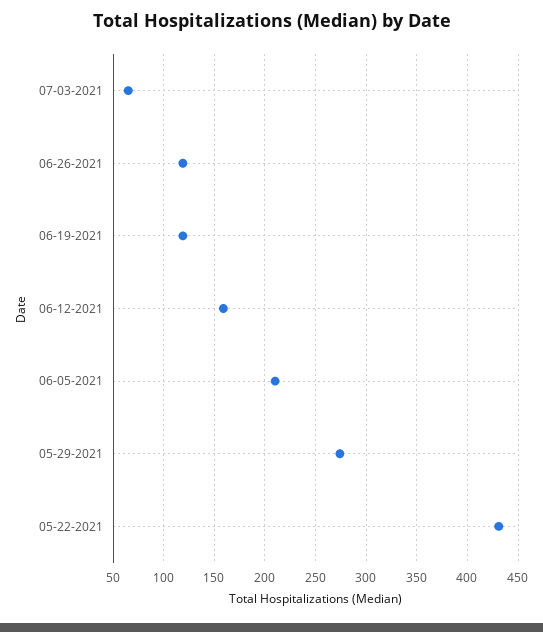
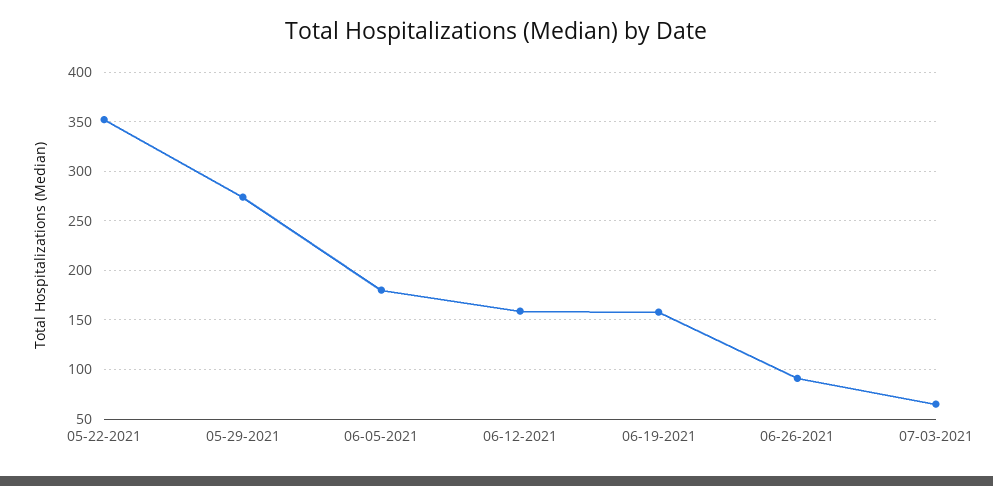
  {
    "07-03-2021": 70,
-   "06-26-2021": 120,
+   "06-26-2021": 90,
-   "06-19-2021": 120,
+   "06-19-2021": 160,
    "06-12-2021": 160,
-   "06-05-2021": 210,
+   "06-05-2021": 180,
    "05-29-2021": 270,
-   "05-22-2021": 430
+   "05-22-2021": 350
  }

